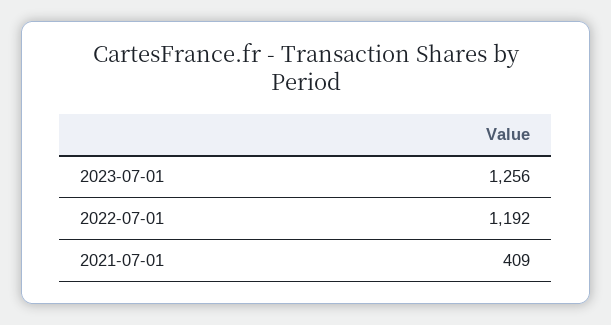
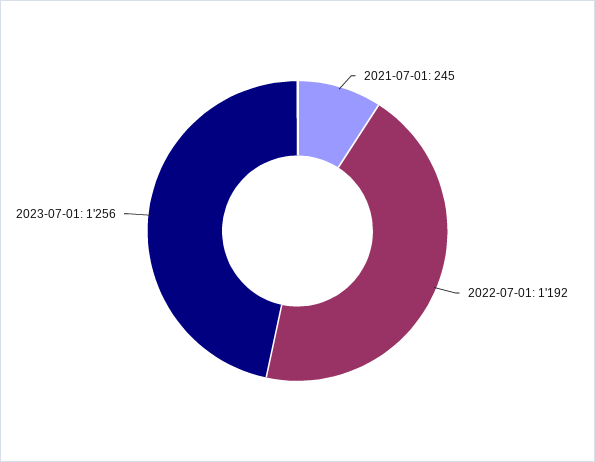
  {
    "2023-07-01": 1256,
    "2022-07-01": 1192,
-   "2021-07-01": 409
+   "2021-07-01": 245
  }

